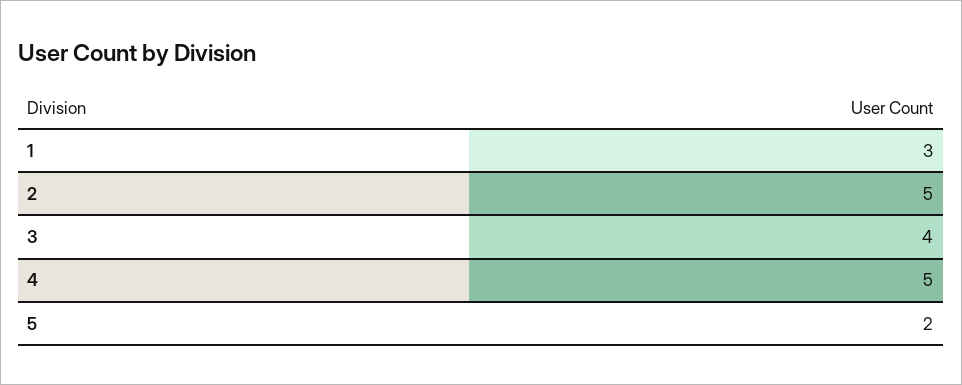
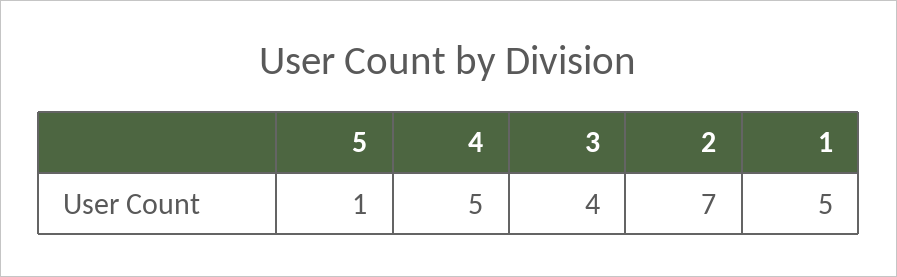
  {
-   "1": 3,
+   "1": 5,
-   "2": 5,
+   "2": 7,
    "3": 4,
    "4": 5,
-   "5": 2
+   "5": 1
  }

